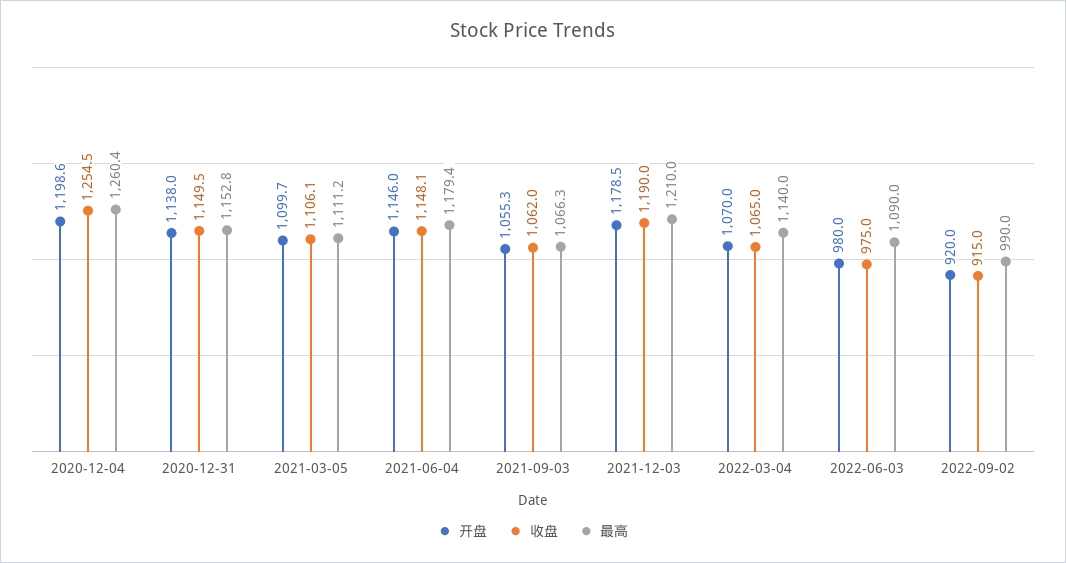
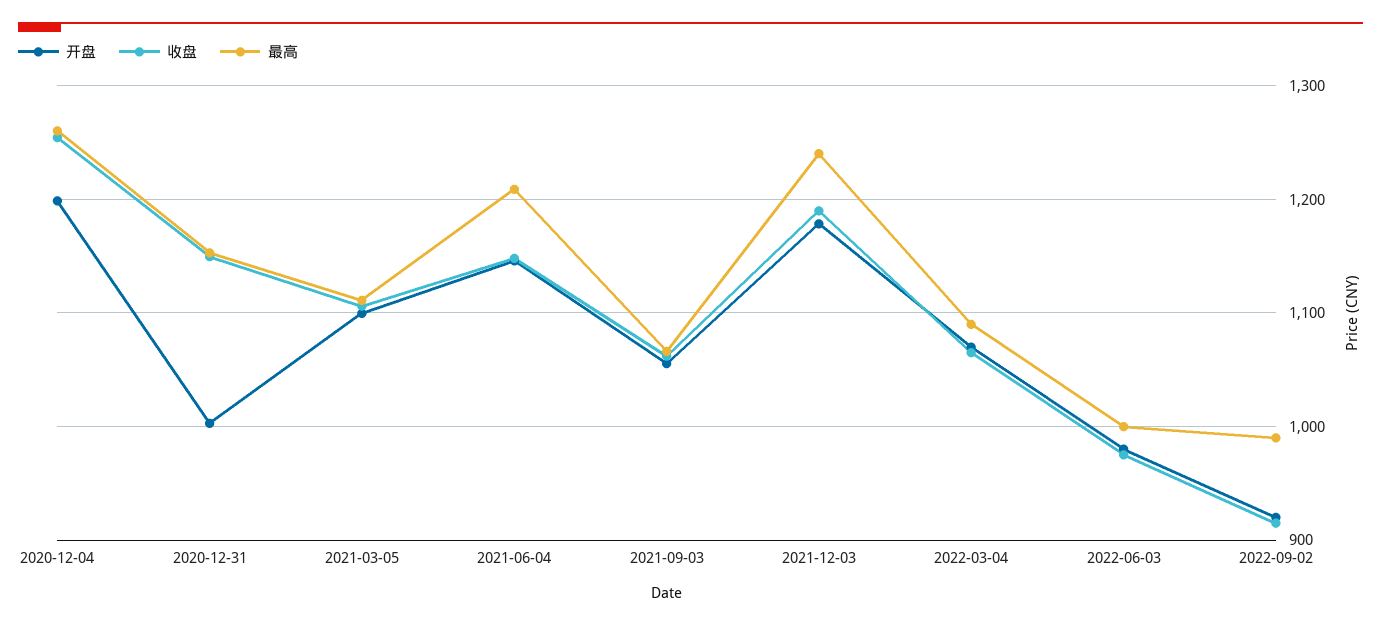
  {
    "开盘": {
      "2020-12-04": 1198.6,
-     "2020-12-31": 1138,
+     "2020-12-31": 1000,
      "2021-03-05": 1099.7,
      "2021-06-04": 1146,
      "2021-09-03": 1055.3,
      "2021-12-03": 1178.5,
      "2022-03-04": 1070,
      "2022-06-03": 980,
      "2022-09-02": 920
    },
    "收盘": {
      "2020-12-04": 1254.5,
      "2020-12-31": 1149.5,
      "2021-03-05": 1106.1,
      "2021-06-04": 1148.1,
      "2021-09-03": 1062,
      "2021-12-03": 1190,
      "2022-03-04": 1065,
      "2022-06-03": 975,
      "2022-09-02": 915
    },
    "最高": {
      "2020-12-04": 1260.4,
      "2020-12-31": 1152.8,
      "2021-03-05": 1111.2,
-     "2021-06-04": 1179.4,
+     "2021-06-04": 1210,
      "2021-09-03": 1066.3,
-     "2021-12-03": 1210,
+     "2021-12-03": 1240,
-     "2022-03-04": 1140,
+     "2022-03-04": 1090,
-     "2022-06-03": 1090,
+     "2022-06-03": 1000,
      "2022-09-02": 990
    }
  }

